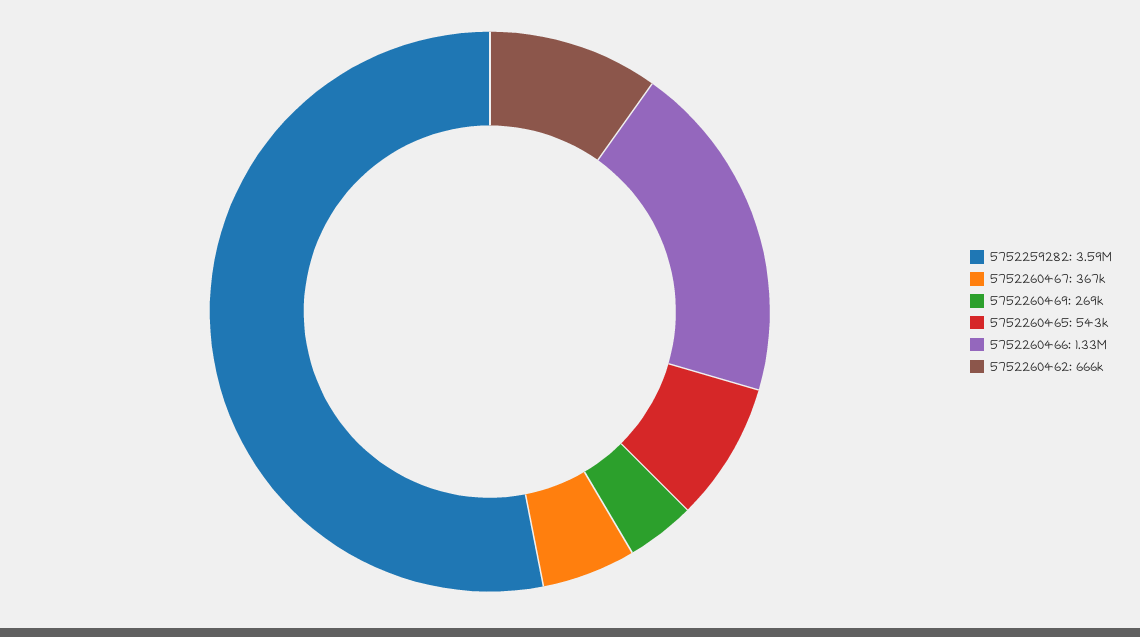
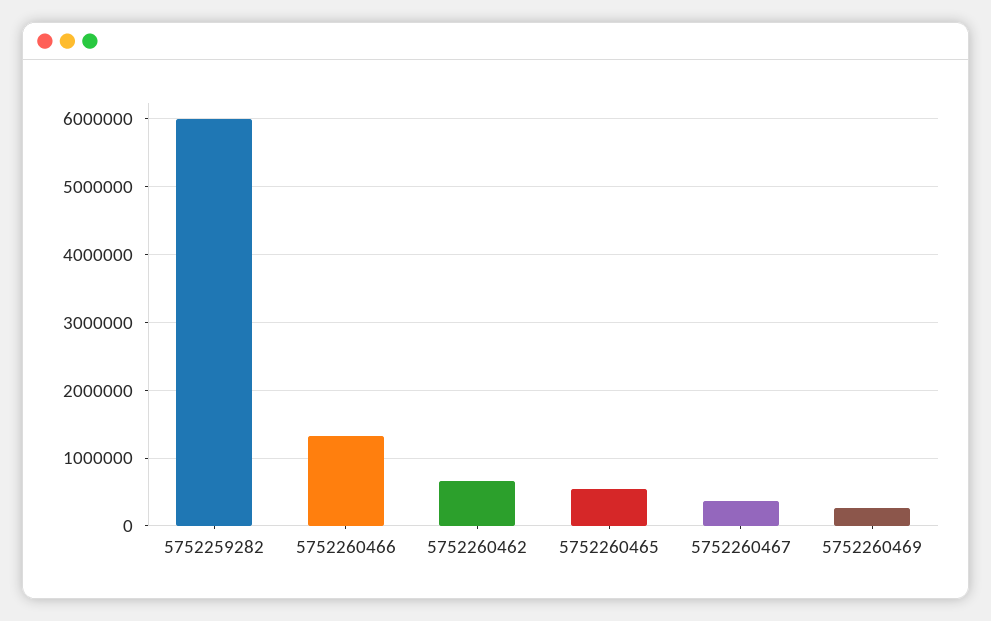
  {
-   "5752259282": 3590000,
+   "5752259282": 6000000,
    "5752260467": 367000,
    "5752260469": 269000,
    "5752260465": 543000,
    "5752260466": 1330000,
    "5752260462": 666000
  }

